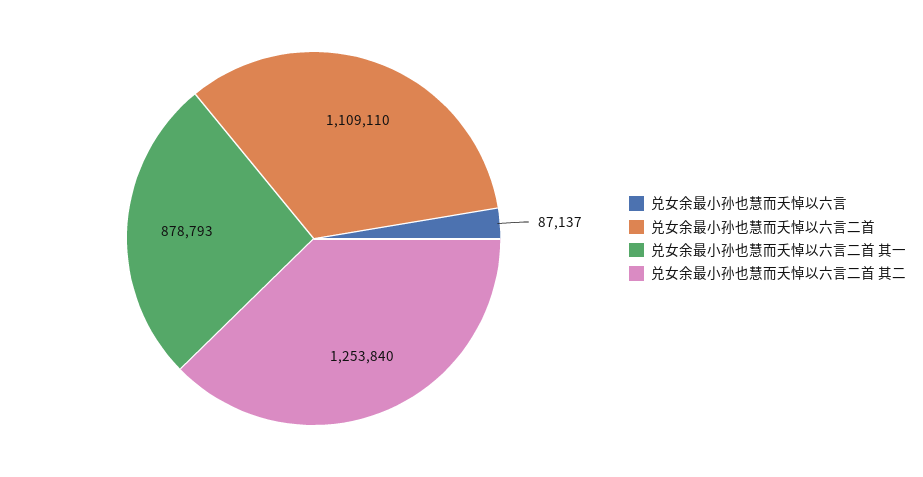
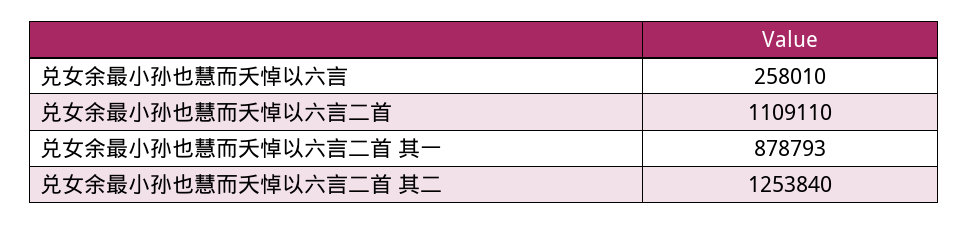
  {
-   "兑女余最小孙也慧而夭悼以六言": 87137,
+   "兑女余最小孙也慧而夭悼以六言": 258010,
    "兑女余最小孙也慧而夭悼以六言二首": 1109110,
    "兑女余最小孙也慧而夭悼以六言二首 其一": 878793,
    "兑女余最小孙也慧而夭悼以六言二首 其二": 1253840
  }

